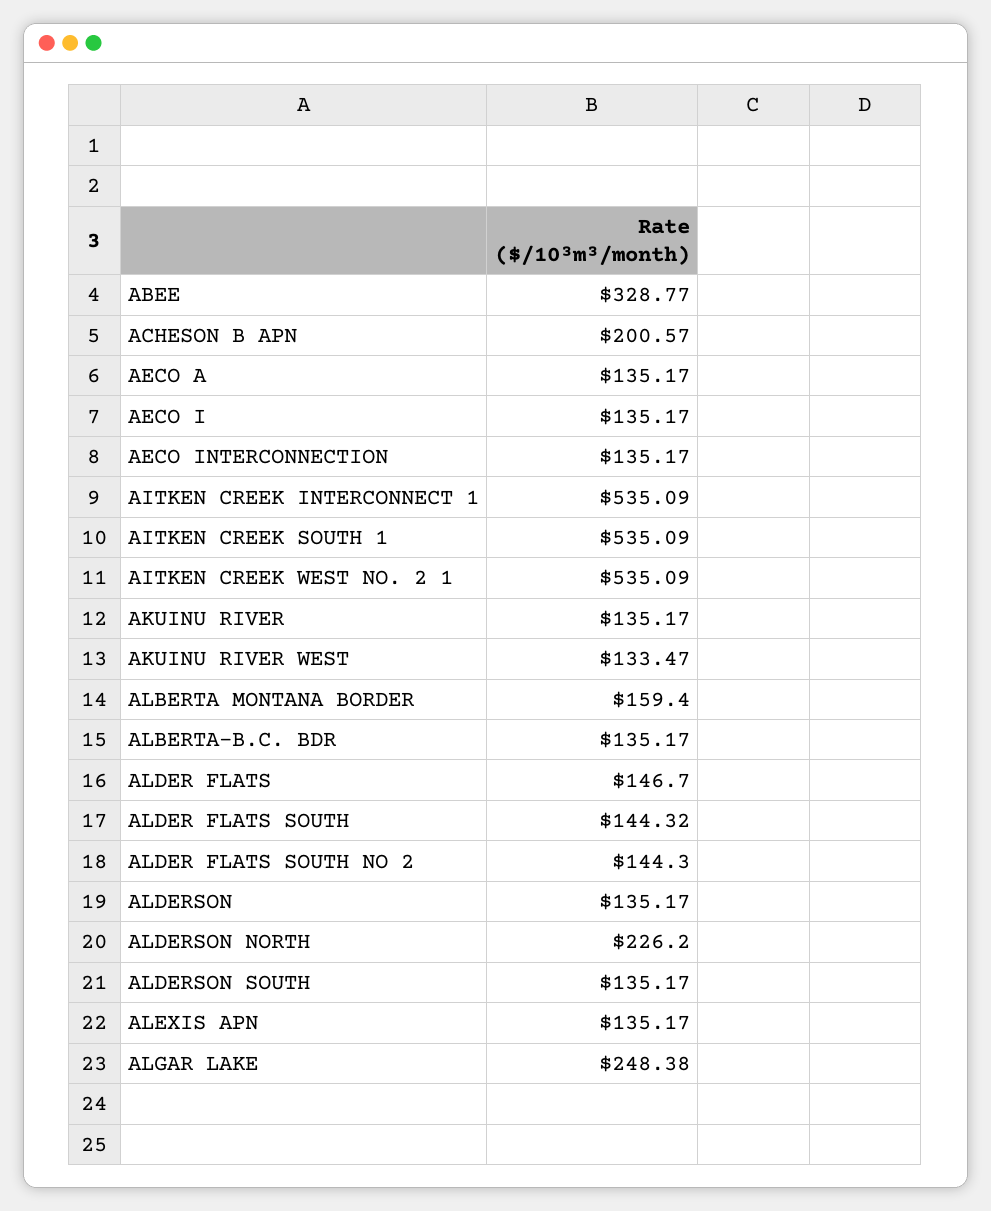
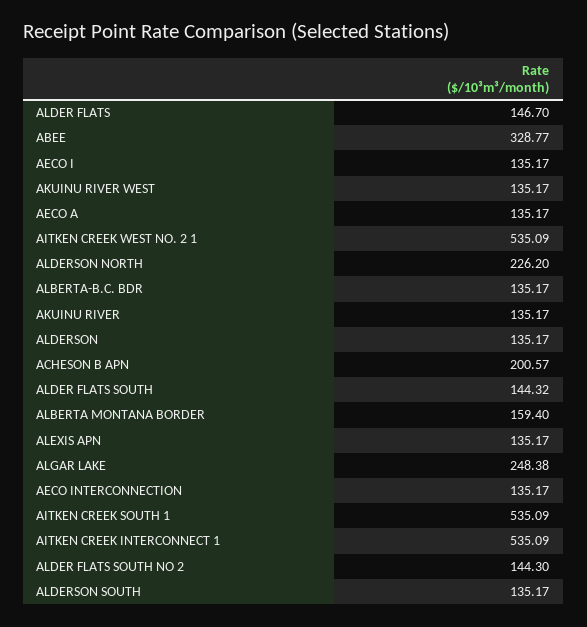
  {
    "ABEE": 328.77,
    "ACHESON B APN": 200.57,
    "AECO A": 135.17,
    "AECO I": 135.17,
    "AECO INTERCONNECTION": 135.17,
    "AITKEN CREEK INTERCONNECT 1": 535.09,
    "AITKEN CREEK SOUTH 1": 535.09,
    "AITKEN CREEK WEST NO. 2 1": 535.09,
    "AKUINU RIVER": 135.17,
-   "AKUINU RIVER WEST": 133.47,
+   "AKUINU RIVER WEST": 135.17,
    "ALBERTA MONTANA BORDER": 159.4,
    "ALBERTA-B.C. BDR": 135.17,
    "ALDER FLATS": 146.7,
    "ALDER FLATS SOUTH": 144.32,
    "ALDER FLATS SOUTH NO 2": 144.3,
    "ALDERSON": 135.17,
    "ALDERSON NORTH": 226.2,
    "ALDERSON SOUTH": 135.17,
    "ALEXIS APN": 135.17,
    "ALGAR LAKE": 248.38
  }

